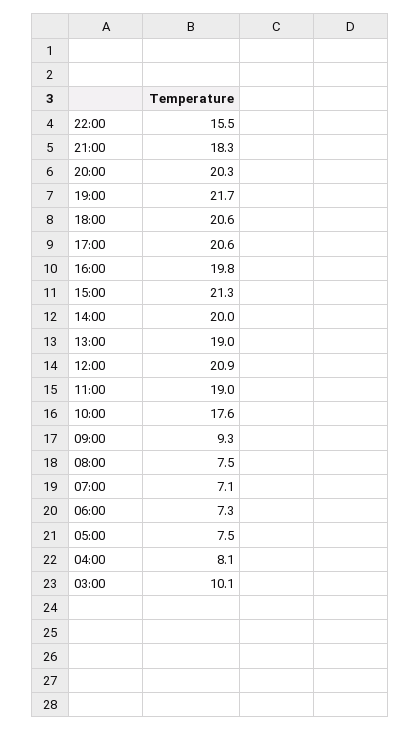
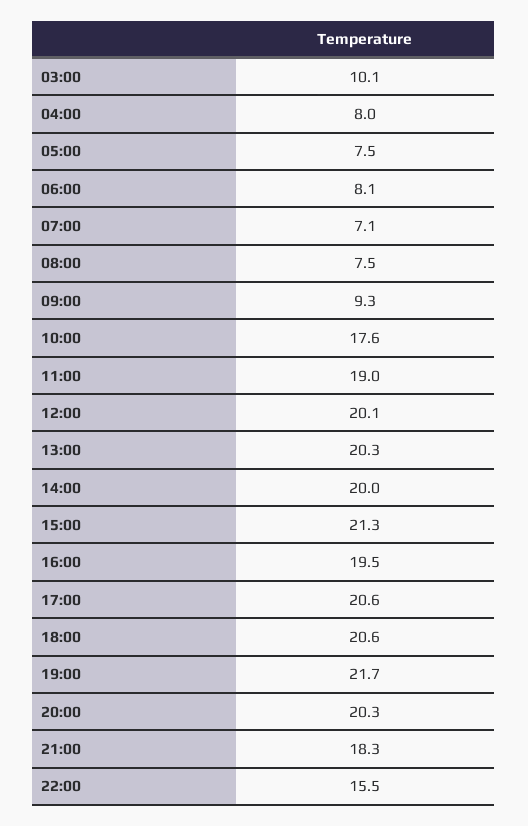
  {
    "22:00": 15.5,
    "21:00": 18.3,
    "20:00": 20.3,
    "19:00": 21.7,
    "18:00": 20.6,
    "17:00": 20.6,
-   "16:00": 19.8,
+   "16:00": 19.5,
    "15:00": 21.3,
    "14:00": 20,
-   "13:00": 19,
+   "13:00": 20.3,
-   "12:00": 20.9,
+   "12:00": 20.1,
    "11:00": 19,
    "10:00": 17.6,
    "09:00": 9.3,
    "08:00": 7.5,
    "07:00": 7.1,
-   "06:00": 7.3,
+   "06:00": 8.1,
    "05:00": 7.5,
-   "04:00": 8.1,
+   "04:00": 8,
    "03:00": 10.1
  }

